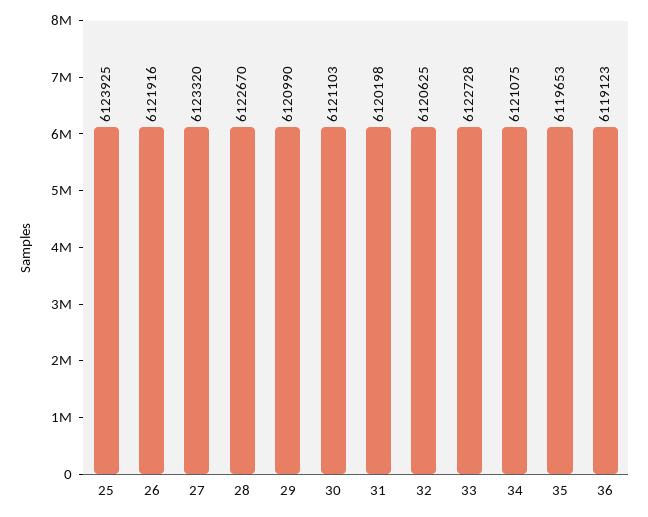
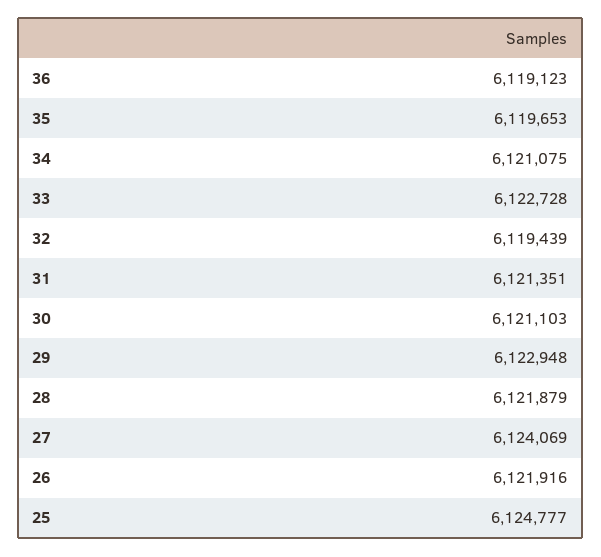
  {
-   "25": 6123925,
+   "25": 6124777,
    "26": 6121916,
-   "27": 6123320,
+   "27": 6124069,
-   "28": 6122670,
+   "28": 6121879,
-   "29": 6120990,
+   "29": 6122948,
    "30": 6121103,
-   "31": 6120198,
+   "31": 6121351,
-   "32": 6120625,
+   "32": 6119439,
    "33": 6122728,
    "34": 6121075,
    "35": 6119653,
    "36": 6119123
  }

